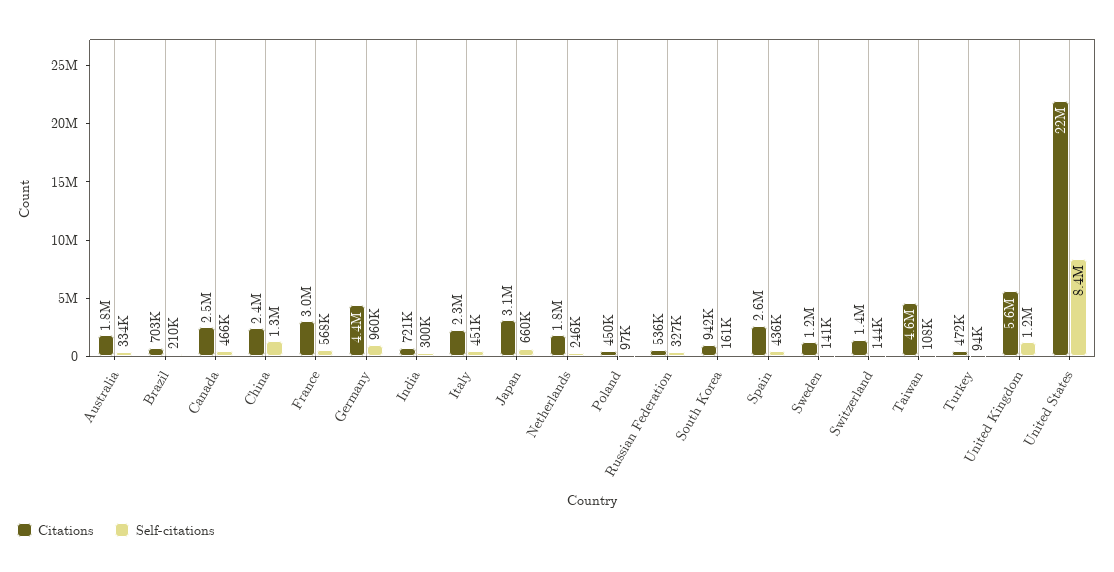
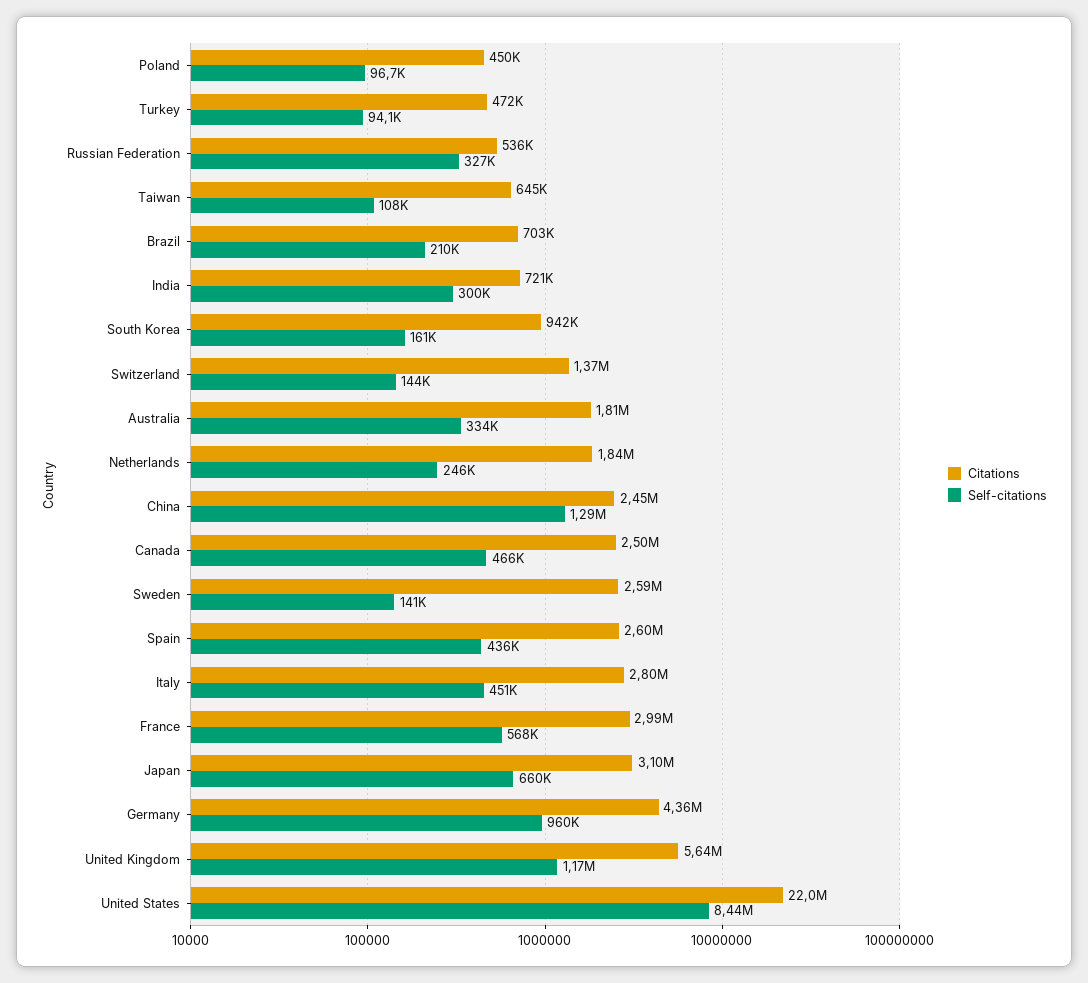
  {
    "Citations": {
      "Australia": 1810000,
      "Brazil": 703000,
      "Canada": 2500000,
      "China": 2450000,
      "France": 2990000,
      "Germany": 4360000,
      "India": 721000,
-     "Italy": 2300000,
+     "Italy": 2800000,
      "Japan": 3100000,
      "Netherlands": 1840000,
      "Poland": 450000,
      "Russian Federation": 536000,
      "South Korea": 942000,
      "Spain": 2600000,
-     "Sweden": 1200000,
+     "Sweden": 2590000,
      "Switzerland": 1370000,
-     "Taiwan": 4600000,
+     "Taiwan": 645000,
      "Turkey": 472000,
      "United Kingdom": 5640000,
      "United States": 22000000
    },
    "Self-citations": {
      "Australia": 334000,
      "Brazil": 210000,
      "Canada": 466000,
      "China": 1290000,
      "France": 568000,
      "Germany": 960000,
      "India": 300000,
      "Italy": 451000,
      "Japan": 660000,
      "Netherlands": 246000,
      "Poland": 96700,
      "Russian Federation": 327000,
      "South Korea": 161000,
      "Spain": 436000,
      "Sweden": 141000,
      "Switzerland": 144000,
      "Taiwan": 108000,
      "Turkey": 94100,
      "United Kingdom": 1170000,
      "United States": 8440000
    }
  }

